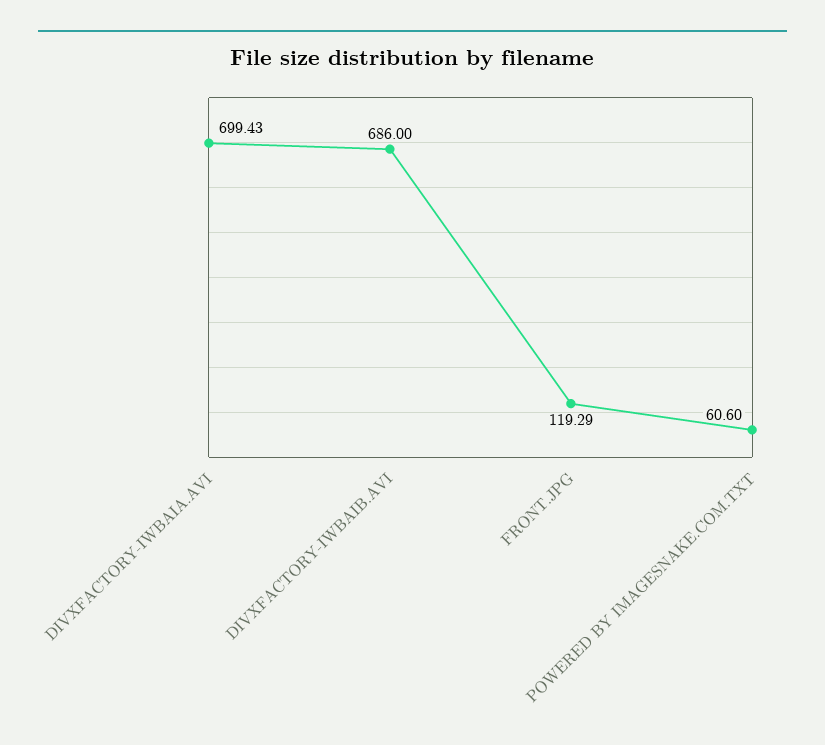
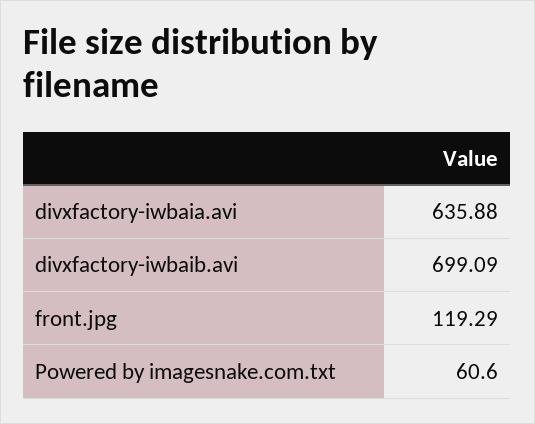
  {
-   "DIVXFACTORY-IWBAIA.AVI": 699.43,
+   "DIVXFACTORY-IWBAIA.AVI": 635.88,
-   "DIVXFACTORY-IWBAIB.AVI": 686,
+   "DIVXFACTORY-IWBAIB.AVI": 699.09,
    "FRONT.JPG": 119.29,
    "POWERED BY IMAGESNAKE.COM.TXT": 60.6
  }

